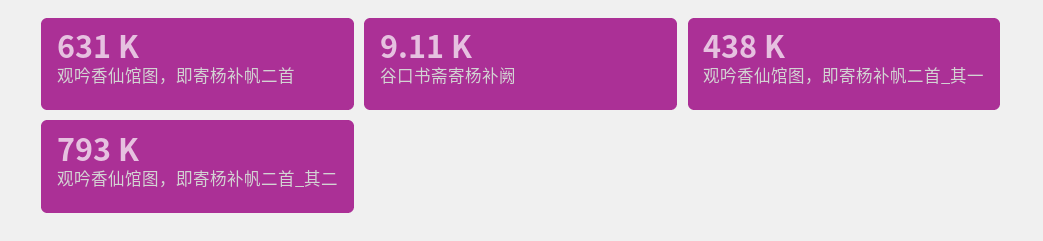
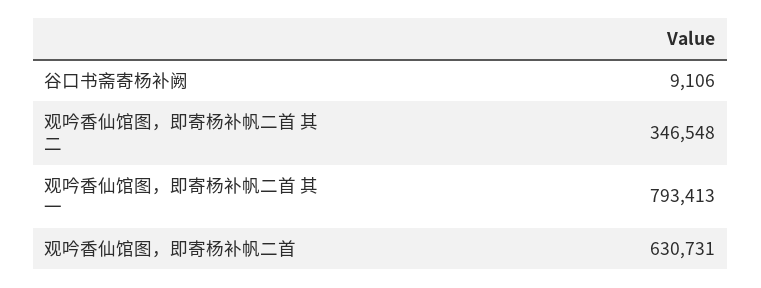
  {
    "观吟香仙馆图，即寄杨补帆二首": 630731,
    "谷口书斋寄杨补阙": 9106,
-   "观吟香仙馆图，即寄杨补帆二首_其一": 438000,
+   "观吟香仙馆图，即寄杨补帆二首_其一": 793413,
-   "观吟香仙馆图，即寄杨补帆二首_其二": 793000
+   "观吟香仙馆图，即寄杨补帆二首_其二": 346548
  }

